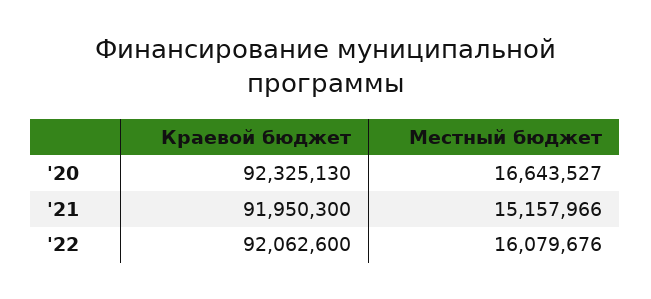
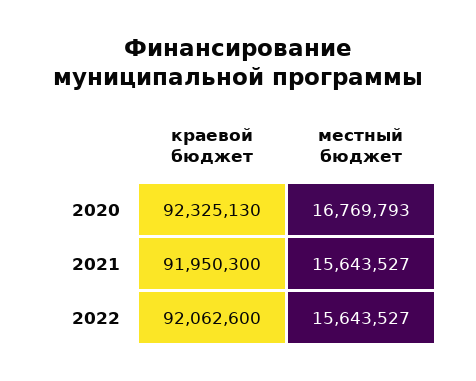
  {
    "Краевой бюджет": {
      "'20": 92325130,
      "'21": 91950300,
      "'22": 92062600
    },
    "Местный бюджет": {
-     "'20": 16643527,
+     "'20": 16769793,
-     "'21": 15157966,
+     "'21": 15643527,
-     "'22": 16079676
+     "'22": 15643527
    }
  }

